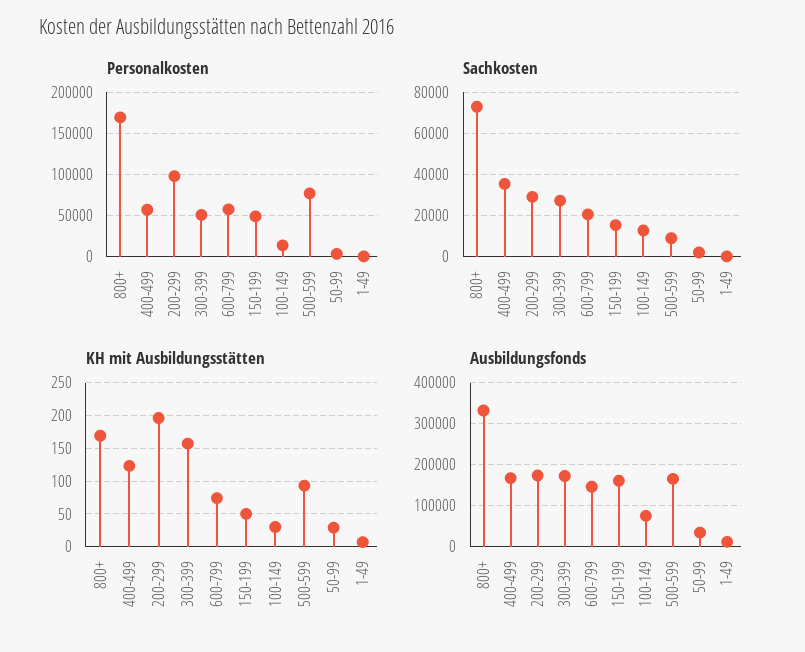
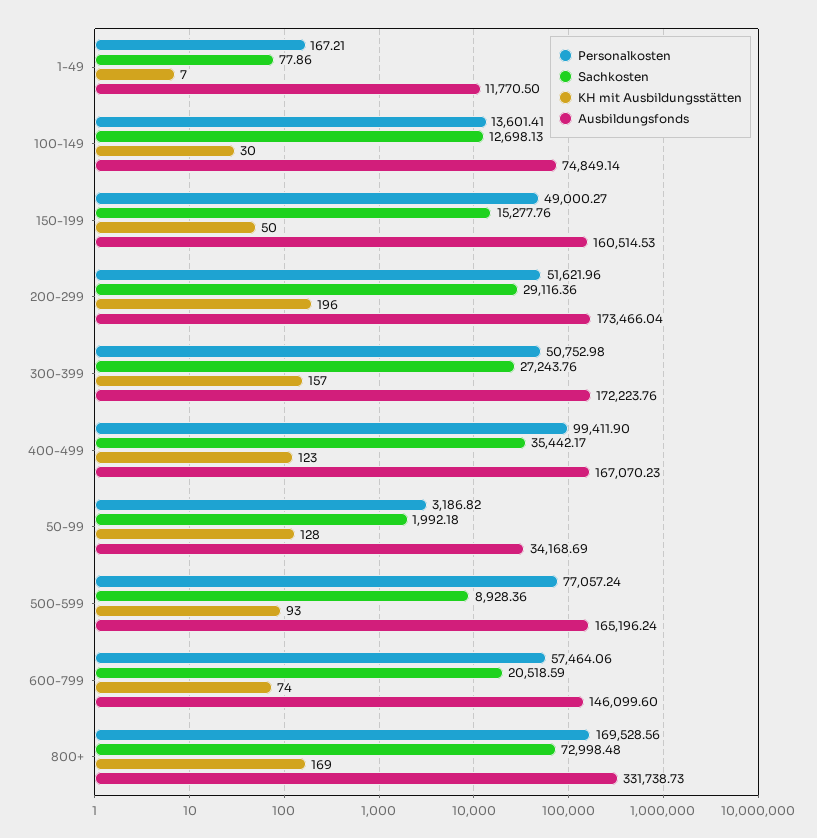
  {
    "Personalkosten": {
      "800+": 169528.56,
-     "400-499": 60000,
+     "400-499": 99411.9,
-     "200-299": 100000,
+     "200-299": 51621.96,
      "300-399": 50752.98,
      "600-799": 57464.06,
      "150-199": 49000.27,
      "100-149": 13601.41,
      "500-599": 77057.24,
      "50-99": 3186.82,
      "1-49": 167.21
    },
    "Sachkosten": {
      "800+": 72998.48,
      "400-499": 35442.17,
      "200-299": 29116.36,
      "300-399": 27243.76,
      "600-799": 20518.59,
      "150-199": 15277.76,
      "100-149": 12698.13,
      "500-599": 8928.36,
      "50-99": 1992.18,
      "1-49": 77.86
    },
    "KH mit Ausbildungsstätten": {
      "800+": 169,
      "400-499": 123,
      "200-299": 196,
      "300-399": 157,
      "600-799": 74,
      "150-199": 50,
      "100-149": 30,
      "500-599": 93,
-     "50-99": 30,
+     "50-99": 128,
      "1-49": 7
    },
    "Ausbildungsfonds": {
      "800+": 331738.73,
      "400-499": 167070.23,
      "200-299": 173466.04,
      "300-399": 172223.76,
      "600-799": 146099.6,
      "150-199": 160514.53,
      "100-149": 74849.14,
      "500-599": 165196.24,
      "50-99": 34168.69,
      "1-49": 11770.5
    }
  }

